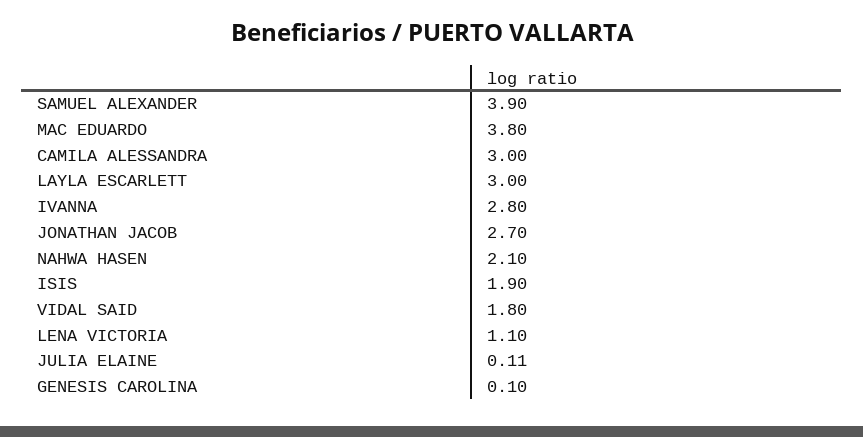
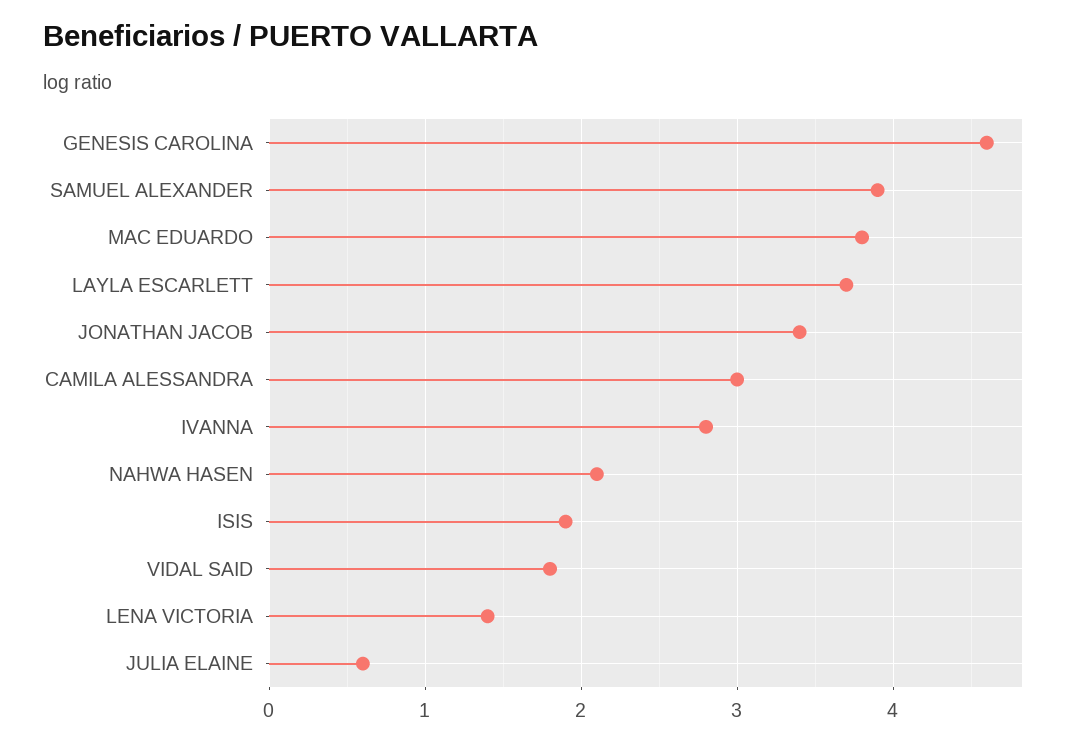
  {
    "SAMUEL ALEXANDER": 3.9,
    "MAC EDUARDO": 3.8,
    "CAMILA ALESSANDRA": 3,
-   "LAYLA ESCARLETT": 3,
+   "LAYLA ESCARLETT": 3.7,
    "IVANNA": 2.8,
-   "JONATHAN JACOB": 2.7,
+   "JONATHAN JACOB": 3.4,
    "NAHWA HASEN": 2.1,
    "ISIS": 1.9,
    "VIDAL SAID": 1.8,
-   "LENA VICTORIA": 1.1,
+   "LENA VICTORIA": 1.4,
-   "JULIA ELAINE": 0.11,
+   "JULIA ELAINE": 0.6,
-   "GENESIS CAROLINA": 0.1
+   "GENESIS CAROLINA": 4.6
  }

